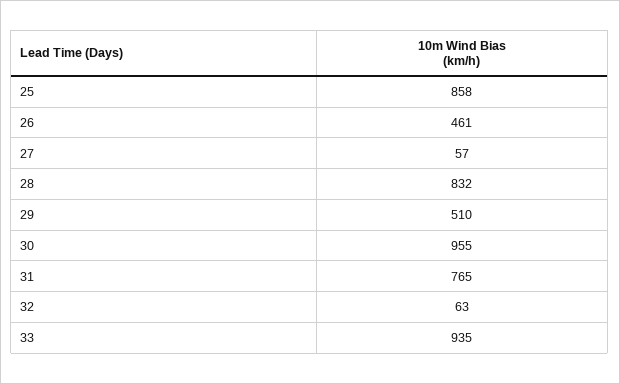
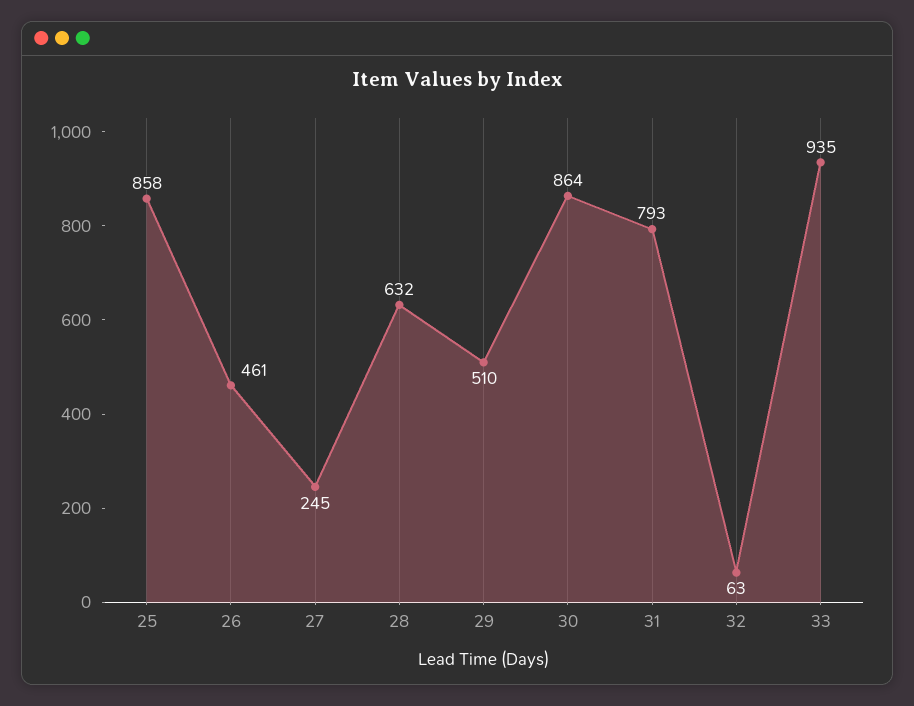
  {
    "25": 858,
    "26": 461,
-   "27": 57,
+   "27": 245,
-   "28": 832,
+   "28": 632,
    "29": 510,
-   "30": 955,
+   "30": 864,
-   "31": 765,
+   "31": 793,
    "32": 63,
    "33": 935
  }

